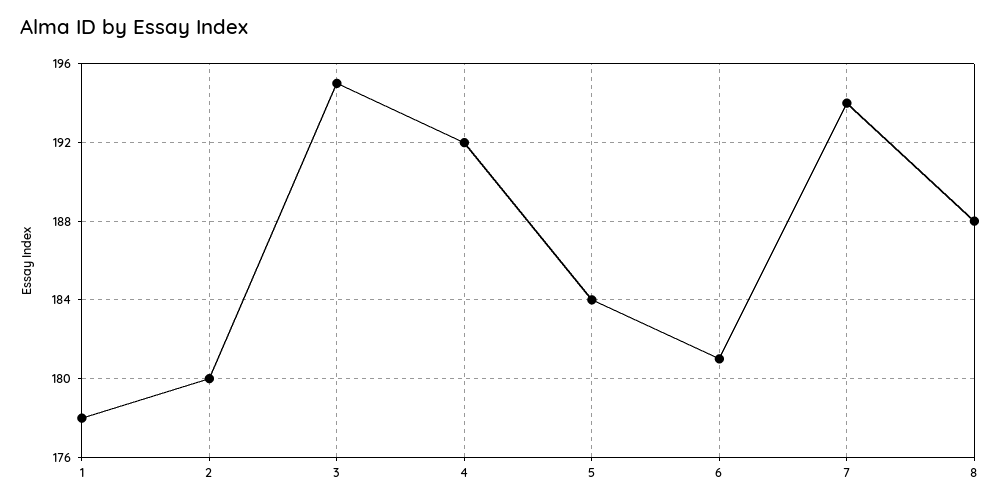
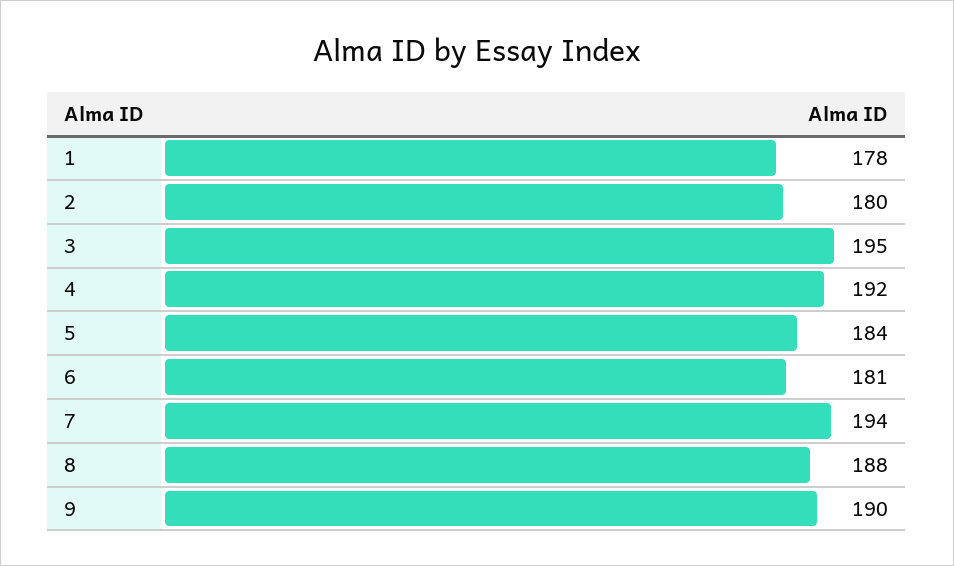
  {
    "1": 178,
    "2": 180,
    "3": 195,
    "4": 192,
    "5": 184,
    "6": 181,
    "7": 194,
-   "8": 188
+   "8": 188,
+   "9": 190
  }

